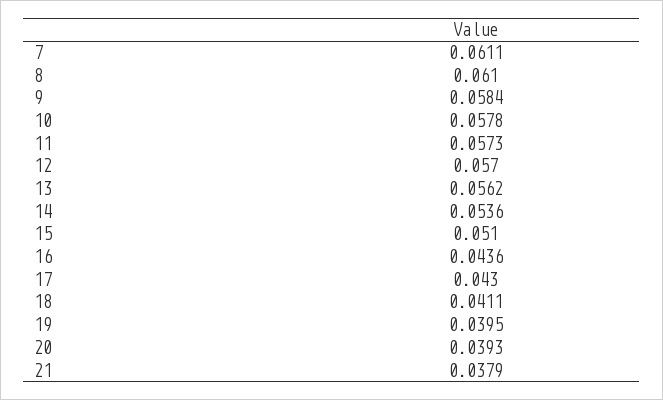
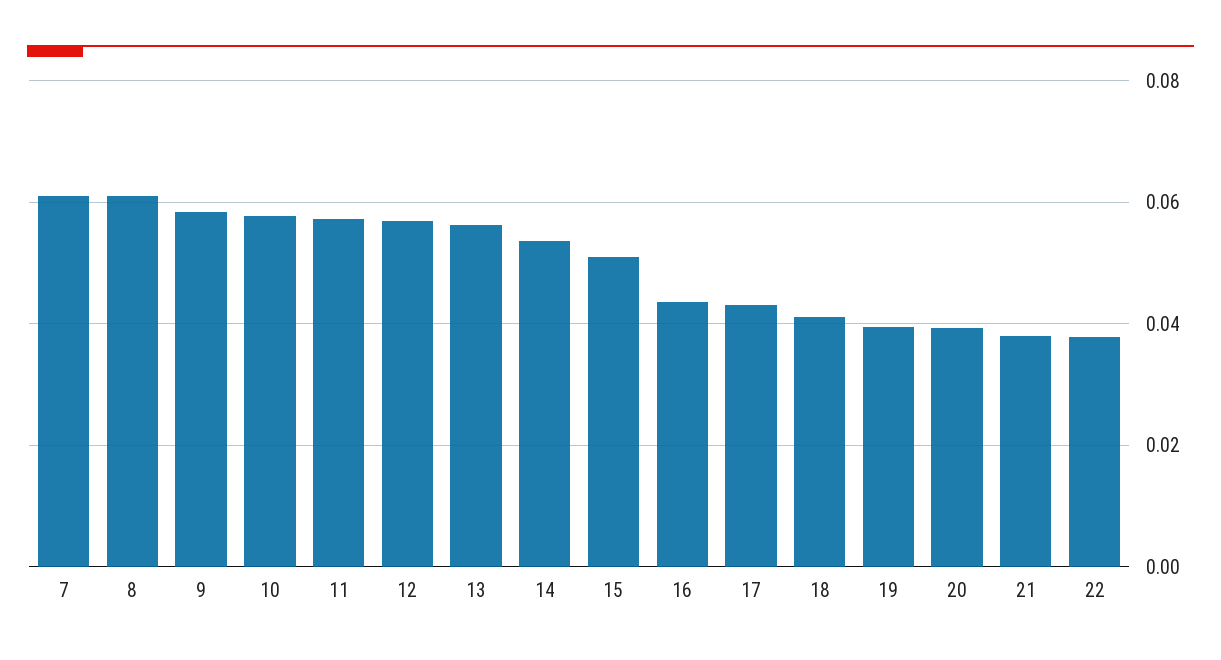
  {
    "7": 0.0611,
    "8": 0.061,
    "9": 0.0584,
    "10": 0.0578,
    "11": 0.0573,
    "12": 0.057,
    "13": 0.0562,
    "14": 0.0536,
    "15": 0.051,
    "16": 0.0436,
    "17": 0.043,
    "18": 0.0411,
    "19": 0.0395,
    "20": 0.0393,
-   "21": 0.0379
+   "21": 0.0379,
+   "22": 0.038
  }

